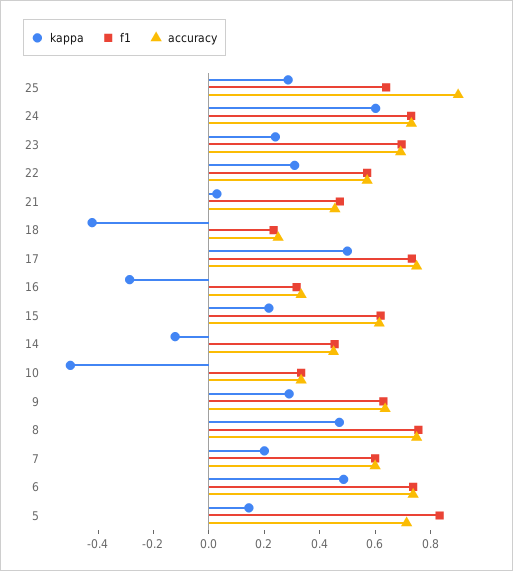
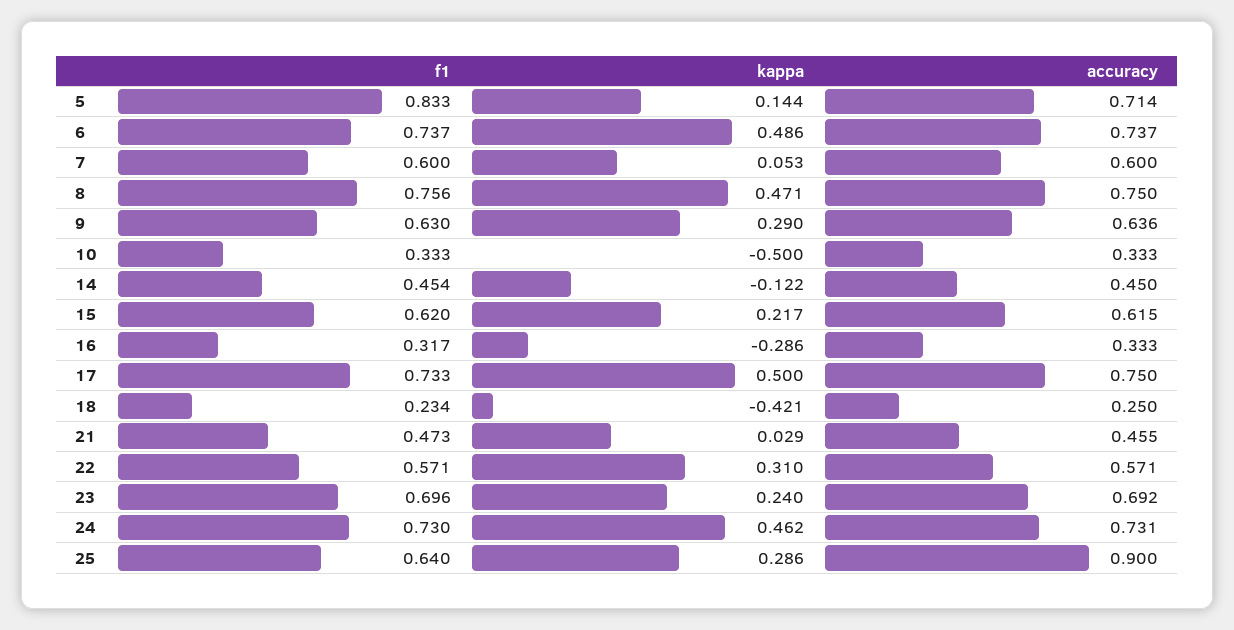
  {
    "kappa": {
      "25": 0.286,
-     "24": 0.6,
+     "24": 0.462,
      "23": 0.24,
      "22": 0.31,
      "21": 0.029,
      "18": -0.421,
      "17": 0.5,
      "16": -0.286,
      "15": 0.217,
      "14": -0.122,
      "10": -0.5,
      "9": 0.29,
      "8": 0.471,
-     "7": 0.2,
+     "7": 0.053,
      "6": 0.486,
      "5": 0.144
    },
    "f1": {
      "25": 0.64,
      "24": 0.73,
      "23": 0.696,
      "22": 0.571,
      "21": 0.473,
      "18": 0.234,
      "17": 0.733,
      "16": 0.317,
      "15": 0.62,
      "14": 0.454,
      "10": 0.333,
      "9": 0.63,
      "8": 0.756,
      "7": 0.6,
      "6": 0.737,
      "5": 0.833
    },
    "accuracy": {
      "25": 0.9,
      "24": 0.731,
      "23": 0.692,
      "22": 0.571,
      "21": 0.455,
      "18": 0.25,
      "17": 0.75,
      "16": 0.333,
      "15": 0.615,
      "14": 0.45,
      "10": 0.333,
      "9": 0.636,
      "8": 0.75,
      "7": 0.6,
      "6": 0.737,
      "5": 0.714
    }
  }

